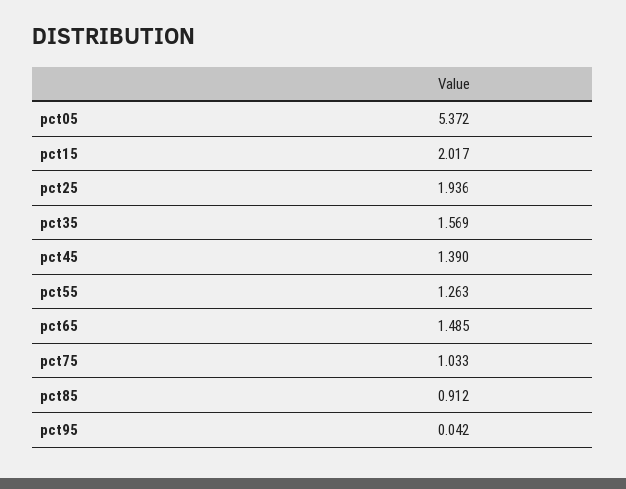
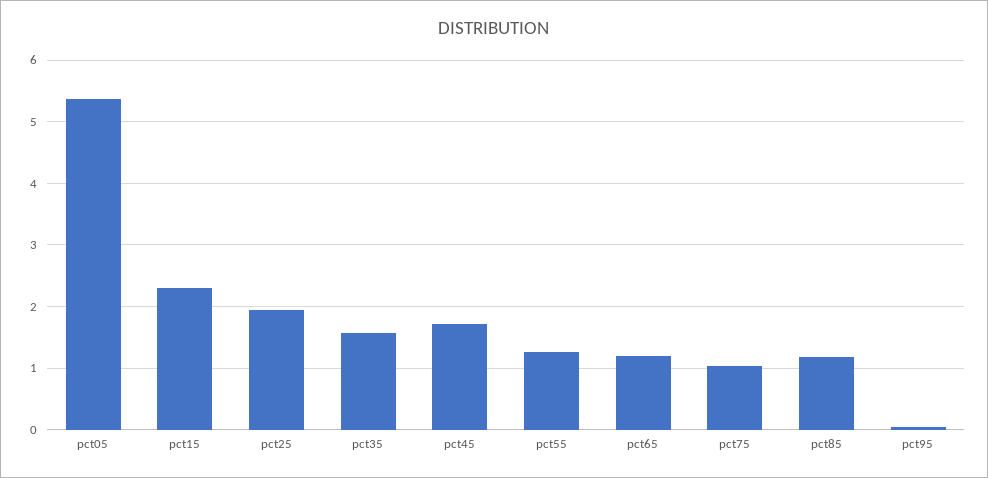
  {
    "pct05": 5.372,
-   "pct15": 2.017,
+   "pct15": 2.3,
    "pct25": 1.936,
    "pct35": 1.569,
-   "pct45": 1.39,
+   "pct45": 1.7,
    "pct55": 1.263,
-   "pct65": 1.485,
+   "pct65": 1.2,
    "pct75": 1.033,
-   "pct85": 0.912,
+   "pct85": 1.2,
    "pct95": 0.042
  }

